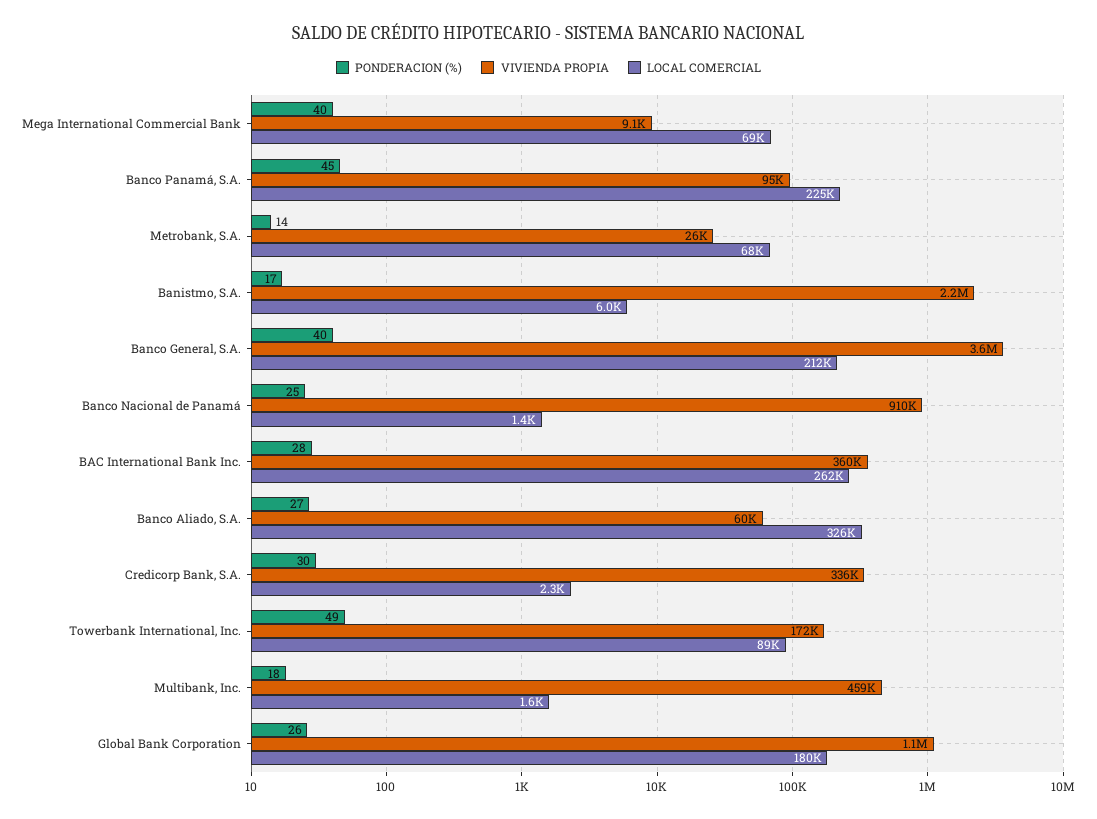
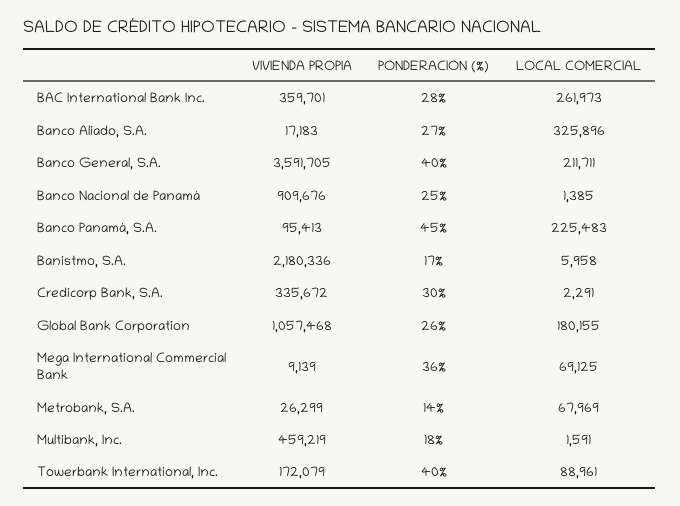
  {
    "PONDERACION (%)": {
-     "Mega International Commercial Bank": 40,
+     "Mega International Commercial Bank": 36,
      "Banco Panamá, S.A.": 45,
      "Metrobank, S.A.": 14,
      "Banistmo, S.A.": 17,
      "Banco General, S.A.": 40,
      "Banco Nacional de Panamá": 25,
      "BAC International Bank Inc.": 28,
      "Banco Aliado, S.A.": 27,
      "Credicorp Bank, S.A.": 30,
-     "Towerbank International, Inc.": 49,
+     "Towerbank International, Inc.": 40,
      "Multibank, Inc.": 18,
      "Global Bank Corporation": 26
    },
    "VIVIENDA PROPIA": {
      "Mega International Commercial Bank": 9139,
      "Banco Panamá, S.A.": 95413,
      "Metrobank, S.A.": 26299,
      "Banistmo, S.A.": 2180336,
      "Banco General, S.A.": 3591705,
      "Banco Nacional de Panamá": 909676,
      "BAC International Bank Inc.": 359701,
-     "Banco Aliado, S.A.": 60000,
+     "Banco Aliado, S.A.": 17183,
      "Credicorp Bank, S.A.": 335672,
      "Towerbank International, Inc.": 172079,
      "Multibank, Inc.": 459219,
      "Global Bank Corporation": 1057468
    },
    "LOCAL COMERCIAL": {
      "Mega International Commercial Bank": 69125,
      "Banco Panamá, S.A.": 225483,
      "Metrobank, S.A.": 67969,
      "Banistmo, S.A.": 5958,
      "Banco General, S.A.": 211711,
      "Banco Nacional de Panamá": 1385,
      "BAC International Bank Inc.": 261973,
      "Banco Aliado, S.A.": 325896,
      "Credicorp Bank, S.A.": 2291,
      "Towerbank International, Inc.": 88961,
      "Multibank, Inc.": 1591,
      "Global Bank Corporation": 180155
    }
  }

